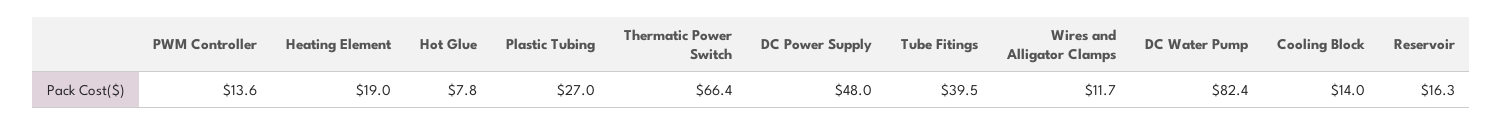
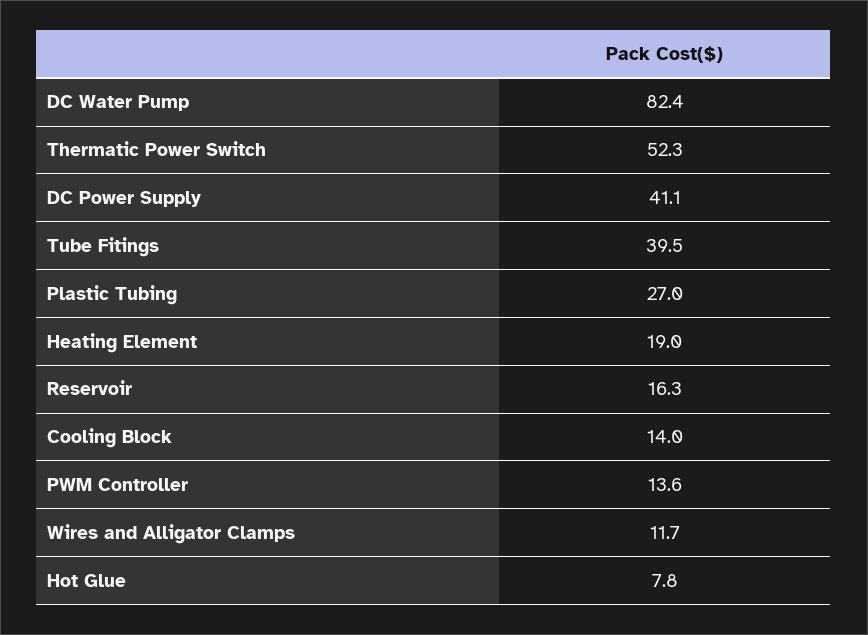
  {
    "PWM Controller": 13.6,
    "Heating Element": 19,
    "Hot Glue": 7.8,
    "Plastic Tubing": 27,
-   "Thermatic Power Switch": 66.4,
+   "Thermatic Power Switch": 52.3,
-   "DC Power Supply": 48,
+   "DC Power Supply": 41.1,
    "Tube Fitings": 39.5,
    "Wires and Alligator Clamps": 11.7,
    "DC Water Pump": 82.4,
    "Cooling Block": 14,
    "Reservoir": 16.3
  }

